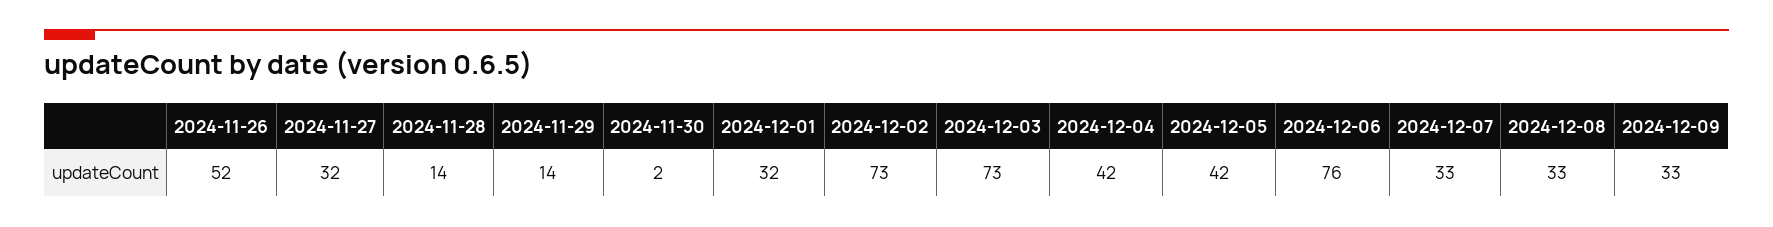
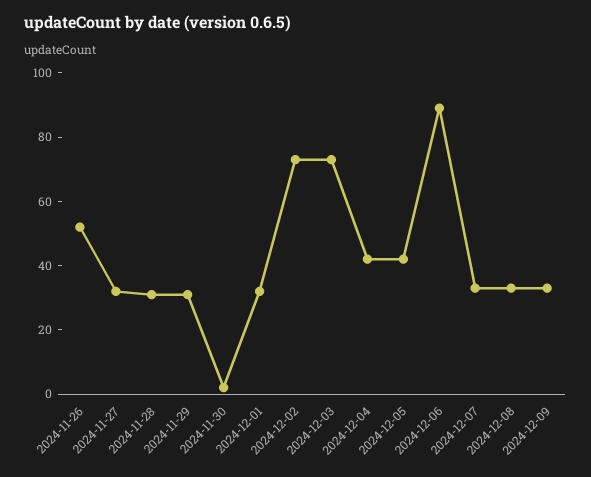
  {
    "2024-11-26": 52,
    "2024-11-27": 32,
-   "2024-11-28": 14,
+   "2024-11-28": 30,
-   "2024-11-29": 14,
+   "2024-11-29": 30,
    "2024-11-30": 2,
    "2024-12-01": 32,
    "2024-12-02": 73,
    "2024-12-03": 73,
    "2024-12-04": 42,
    "2024-12-05": 42,
-   "2024-12-06": 76,
+   "2024-12-06": 90,
    "2024-12-07": 33,
    "2024-12-08": 33,
    "2024-12-09": 33
  }

